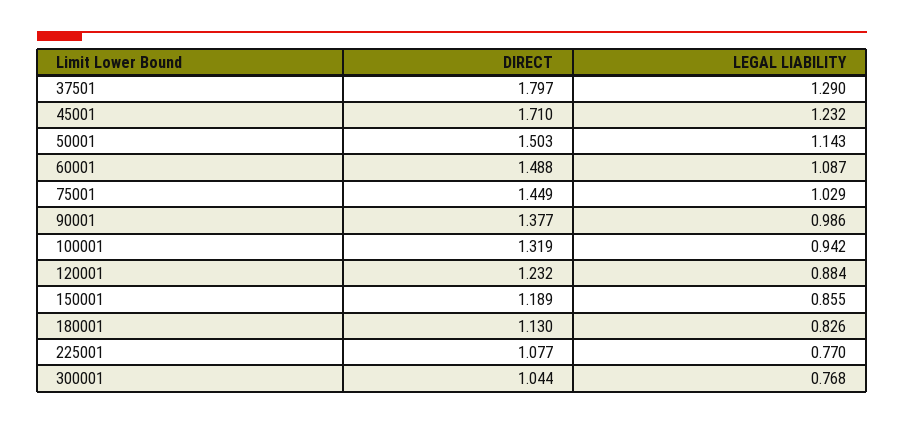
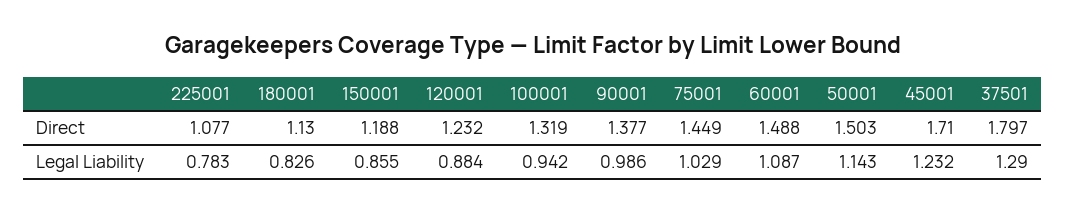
  {
    "DIRECT": {
      "37501": 1.797,
      "45001": 1.71,
      "50001": 1.503,
      "60001": 1.488,
      "75001": 1.449,
      "90001": 1.377,
      "100001": 1.319,
      "120001": 1.232,
-     "150001": 1.189,
+     "150001": 1.188,
      "180001": 1.13,
-     "225001": 1.077,
+     "225001": 1.077
-     "300001": 1.044
    },
    "LEGAL LIABILITY": {
      "37501": 1.29,
      "45001": 1.232,
      "50001": 1.143,
      "60001": 1.087,
      "75001": 1.029,
      "90001": 0.986,
      "100001": 0.942,
      "120001": 0.884,
      "150001": 0.855,
      "180001": 0.826,
-     "225001": 0.77,
+     "225001": 0.783
-     "300001": 0.768
    }
  }

